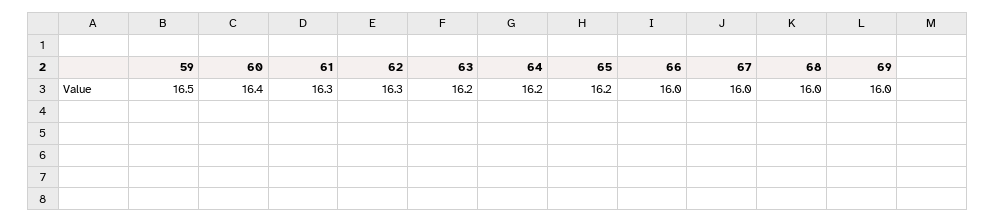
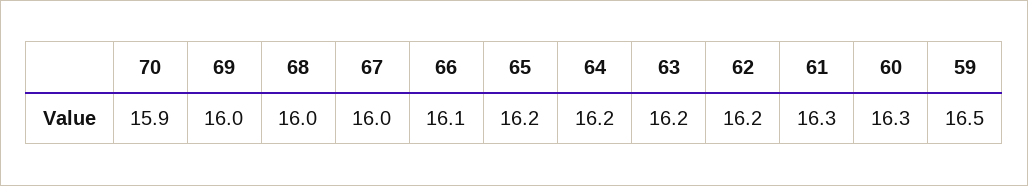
  {
    "59": 16.5,
-   "60": 16.4,
+   "60": 16.3,
    "61": 16.3,
-   "62": 16.3,
+   "62": 16.2,
    "63": 16.2,
    "64": 16.2,
    "65": 16.2,
-   "66": 16,
+   "66": 16.1,
    "67": 16,
    "68": 16,
-   "69": 16
+   "69": 16,
+   "70": 15.9
  }

